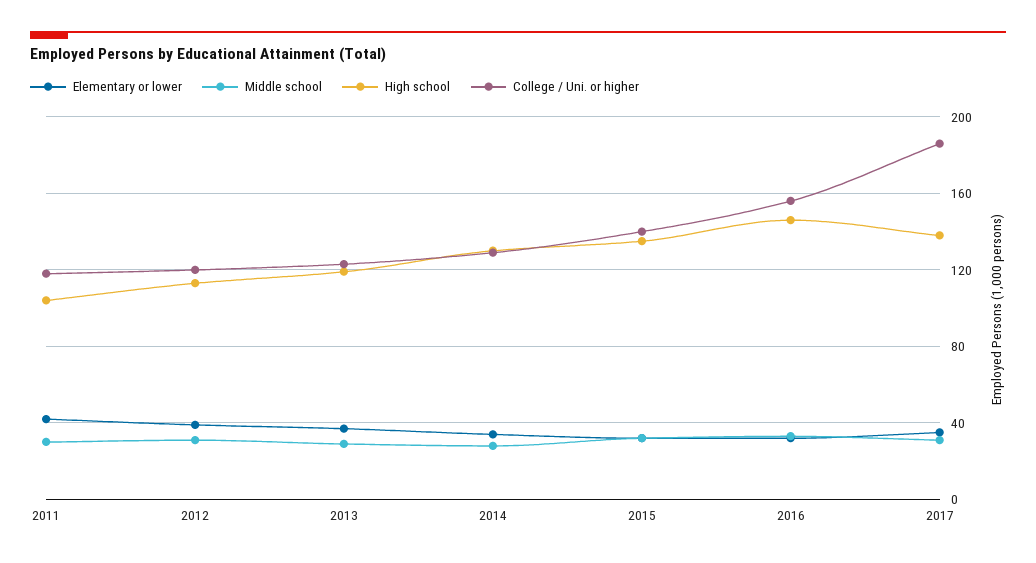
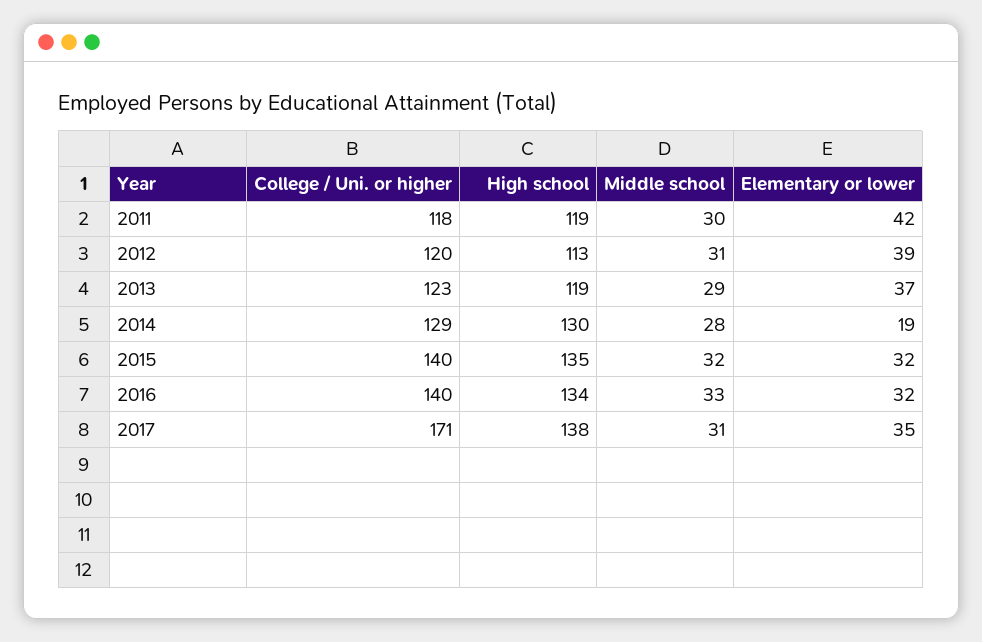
  {
    "Elementary or lower": {
      "2011": 42,
      "2012": 39,
      "2013": 37,
-     "2014": 35,
+     "2014": 19,
      "2015": 32,
      "2016": 32,
      "2017": 35
    },
    "Middle school": {
      "2011": 30,
      "2012": 31,
      "2013": 29,
      "2014": 28,
      "2015": 32,
      "2016": 33,
      "2017": 31
    },
    "High school": {
-     "2011": 105,
+     "2011": 119,
      "2012": 113,
      "2013": 119,
      "2014": 130,
      "2015": 135,
-     "2016": 145,
+     "2016": 134,
      "2017": 138
    },
    "College / Uni. or higher": {
      "2011": 118,
      "2012": 120,
      "2013": 123,
      "2014": 129,
      "2015": 140,
-     "2016": 155,
+     "2016": 140,
-     "2017": 185
+     "2017": 171
    }
  }

